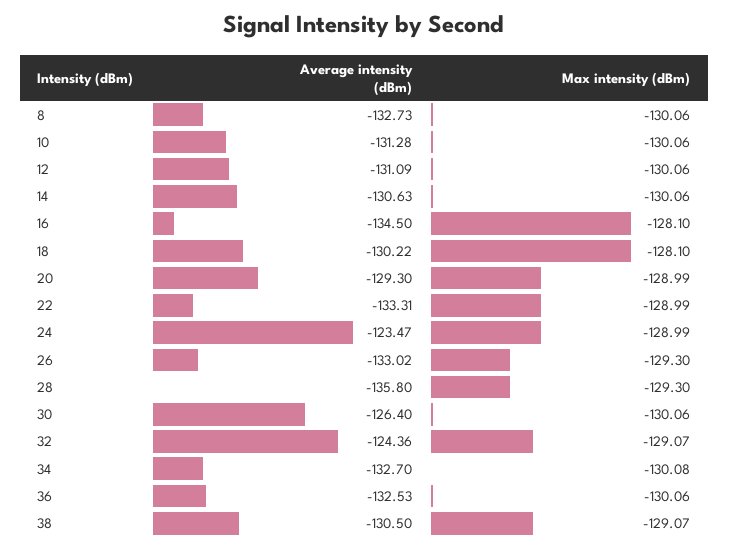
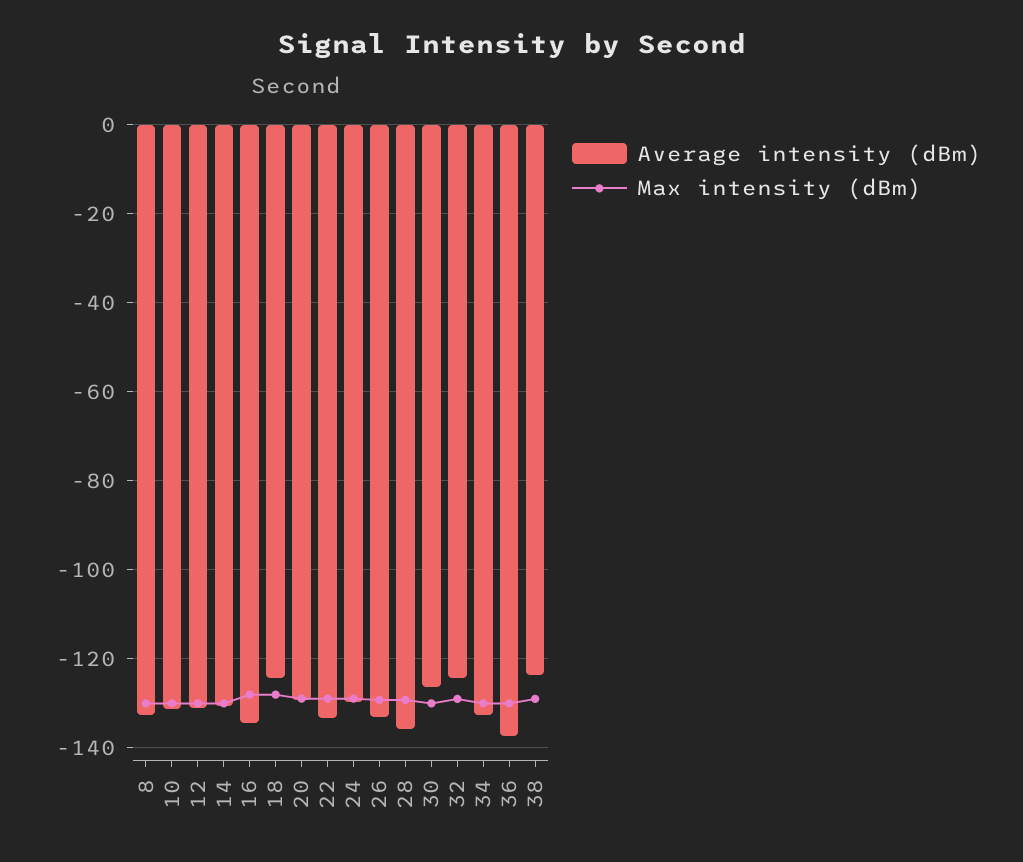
  {
    "Average intensity (dBm)": {
      "8": -132.73,
      "10": -131.28,
      "12": -131.09,
      "14": -130.63,
      "16": -134.5,
-     "18": -130.22,
+     "18": -124,
      "20": -129.3,
      "22": -133.31,
-     "24": -123.47,
+     "24": -130,
      "26": -133.02,
      "28": -135.8,
      "30": -126.4,
      "32": -124.36,
      "34": -132.7,
-     "36": -132.53,
+     "36": -138,
-     "38": -130.5
+     "38": -124
    },
    "Max intensity (dBm)": {
      "8": -130.06,
      "10": -130.06,
      "12": -130.06,
      "14": -130.06,
      "16": -128.1,
      "18": -128.1,
      "20": -128.99,
      "22": -128.99,
      "24": -128.99,
      "26": -129.3,
      "28": -129.3,
      "30": -130.06,
      "32": -129.07,
      "34": -130.08,
      "36": -130.06,
      "38": -129.07
    }
  }

